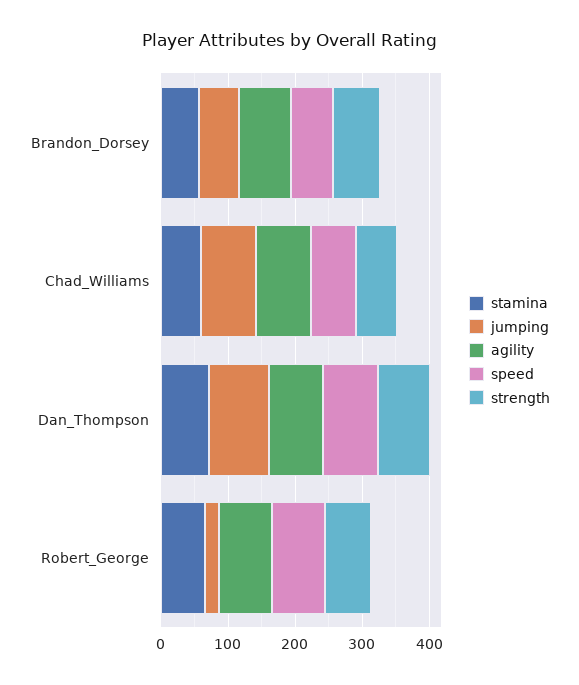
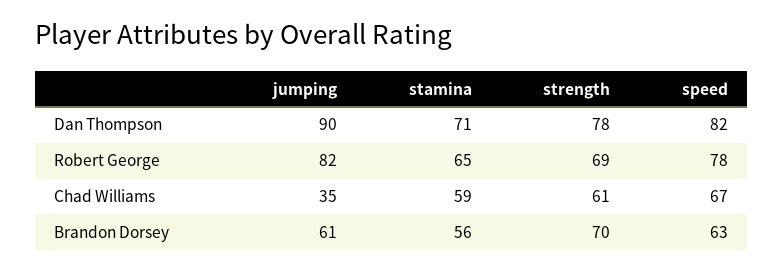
  {
    "stamina": {
      "Brandon_Dorsey": 56,
      "Chad_Williams": 59,
      "Dan_Thompson": 71,
      "Robert_George": 65
    },
    "jumping": {
      "Brandon_Dorsey": 61,
-     "Chad_Williams": 80,
+     "Chad_Williams": 35,
      "Dan_Thompson": 90,
-     "Robert_George": 20
+     "Robert_George": 82
    },
-   "agility": {
-     "Brandon_Dorsey": 80,
-     "Chad_Williams": 80,
-     "Dan_Thompson": 80,
-     "Robert_George": 80
-   },
    "speed": {
      "Brandon_Dorsey": 63,
      "Chad_Williams": 67,
      "Dan_Thompson": 82,
      "Robert_George": 78
    },
    "strength": {
      "Brandon_Dorsey": 70,
      "Chad_Williams": 61,
      "Dan_Thompson": 78,
      "Robert_George": 69
    }
  }

